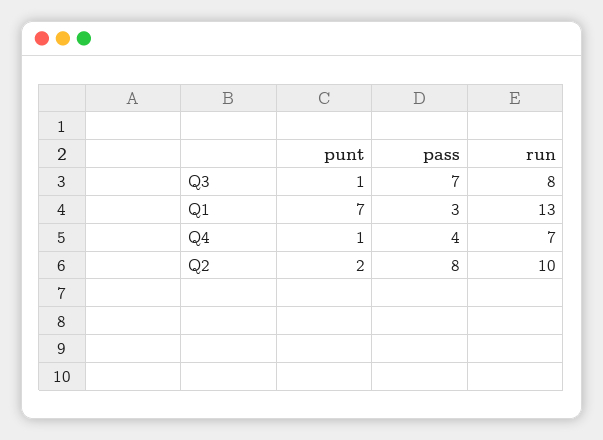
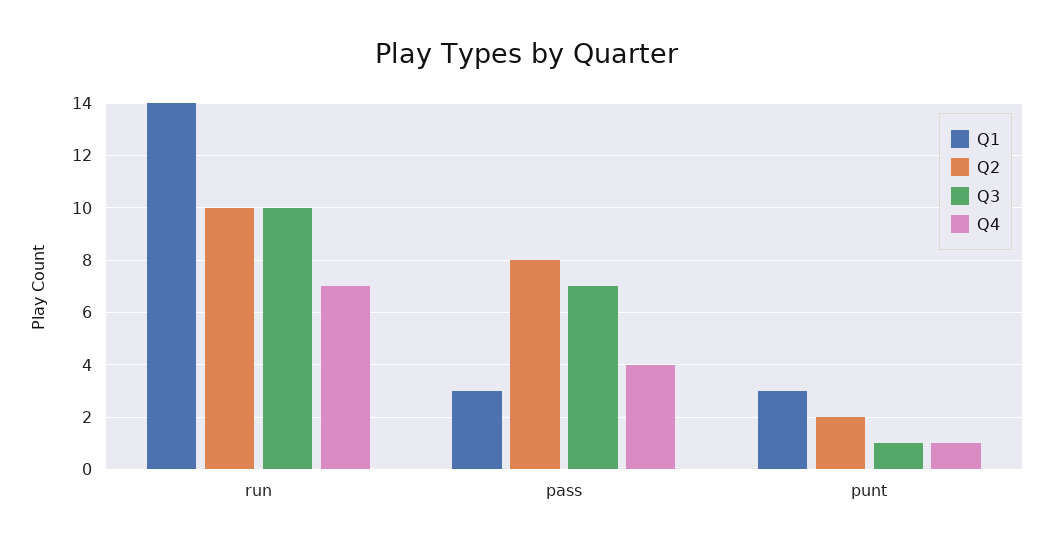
  {
    "Q3": {
      "punt": 1,
      "pass": 7,
-     "run": 8
+     "run": 10
    },
    "Q1": {
-     "punt": 7,
+     "punt": 3,
      "pass": 3,
-     "run": 13
+     "run": 14
    },
    "Q4": {
      "punt": 1,
      "pass": 4,
      "run": 7
    },
    "Q2": {
      "punt": 2,
      "pass": 8,
      "run": 10
    }
  }

